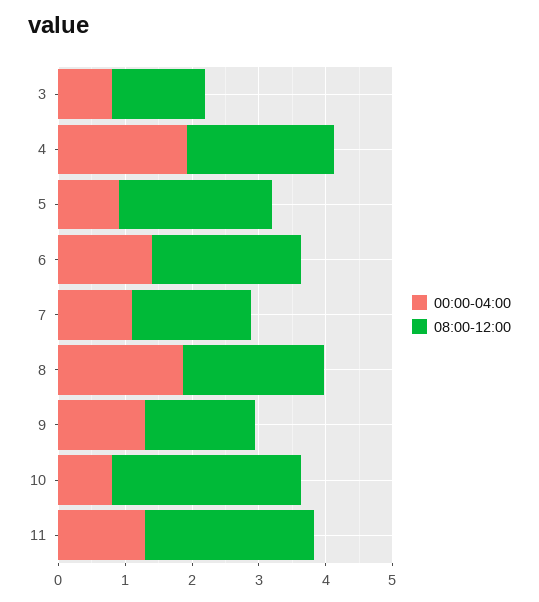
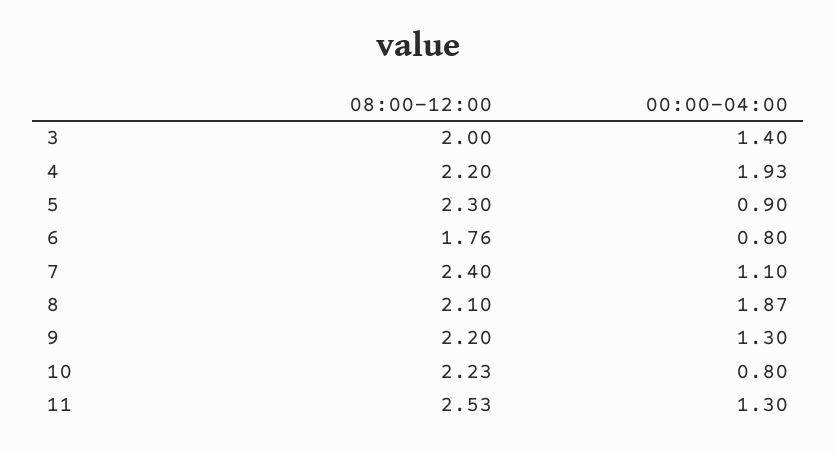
  {
    "00:00-04:00": {
-     "3": 0.8,
+     "3": 1.4,
      "4": 1.93,
      "5": 0.9,
-     "6": 1.4,
+     "6": 0.8,
      "7": 1.1,
      "8": 1.87,
      "9": 1.3,
      "10": 0.8,
      "11": 1.3
    },
    "08:00-12:00": {
-     "3": 1.4,
+     "3": 2,
      "4": 2.2,
      "5": 2.3,
-     "6": 2.2,
+     "6": 1.76,
-     "7": 1.8,
+     "7": 2.4,
      "8": 2.1,
-     "9": 1.6,
+     "9": 2.2,
-     "10": 2.8,
+     "10": 2.23,
      "11": 2.53
    }
  }

